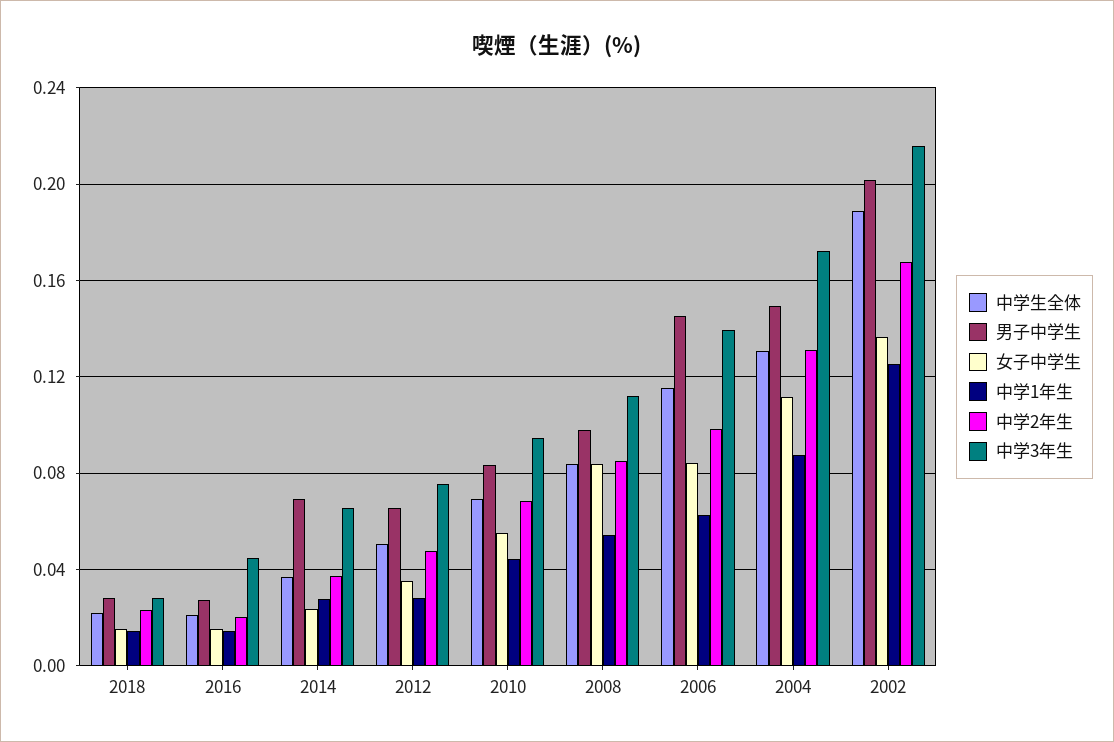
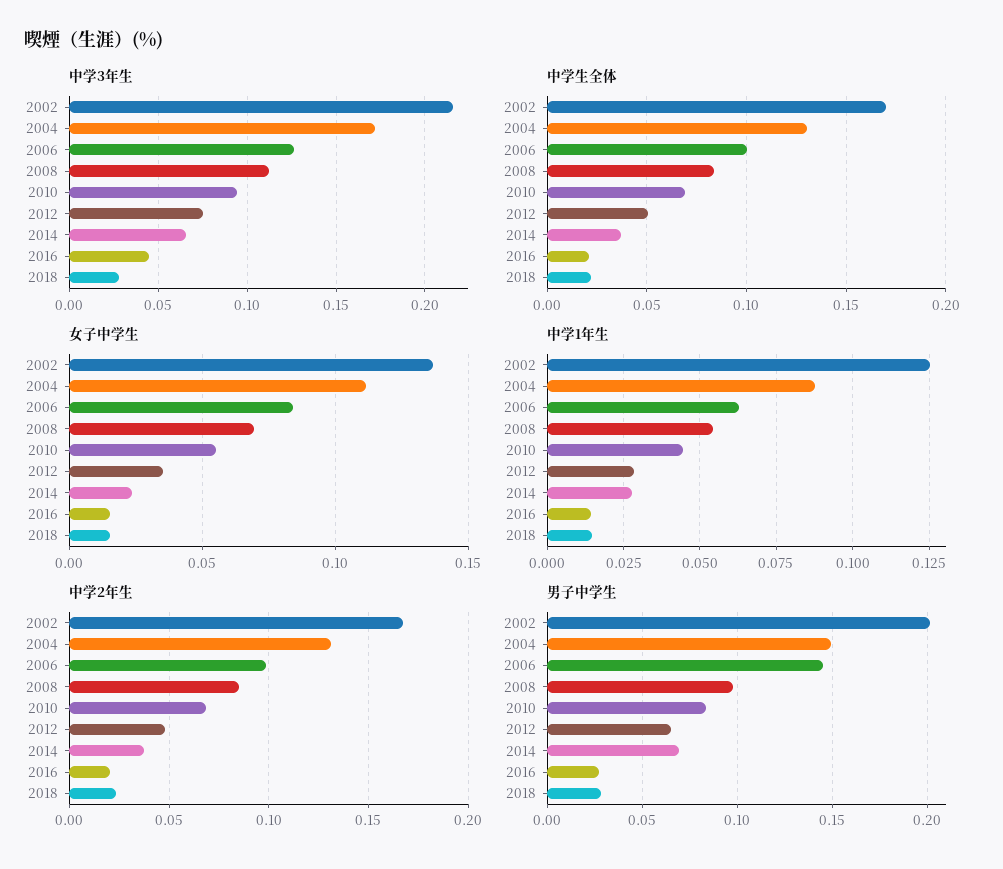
  {
    "中学生全体": {
      "2018": 0.02,
      "2016": 0.02,
      "2014": 0.035,
      "2012": 0.05,
      "2010": 0.07,
      "2008": 0.085,
-     "2006": 0.115,
+     "2006": 0.1,
      "2004": 0.13,
-     "2002": 0.19
+     "2002": 0.17
    },
    "男子中学生": {
      "2018": 0.03,
      "2016": 0.025,
      "2014": 0.07,
      "2012": 0.065,
      "2010": 0.085,
      "2008": 0.1,
      "2006": 0.145,
      "2004": 0.15,
      "2002": 0.2
    },
    "女子中学生": {
      "2018": 0.015,
      "2016": 0.015,
      "2014": 0.025,
      "2012": 0.035,
      "2010": 0.055,
-     "2008": 0.085,
+     "2008": 0.07,
      "2006": 0.085,
      "2004": 0.11,
      "2002": 0.135
    },
    "中学1年生": {
      "2018": 0.015,
      "2016": 0.015,
      "2014": 0.0275,
      "2012": 0.0275,
      "2010": 0.045,
      "2008": 0.055,
      "2006": 0.0625,
      "2004": 0.0875,
      "2002": 0.125
    },
    "中学2年生": {
      "2018": 0.025,
      "2016": 0.02,
      "2014": 0.035,
      "2012": 0.05,
      "2010": 0.07,
      "2008": 0.085,
      "2006": 0.1,
      "2004": 0.13,
      "2002": 0.17
    },
    "中学3年生": {
      "2018": 0.03,
      "2016": 0.045,
      "2014": 0.065,
      "2012": 0.075,
      "2010": 0.095,
      "2008": 0.11,
-     "2006": 0.14,
+     "2006": 0.125,
      "2004": 0.17,
      "2002": 0.215
    }
  }

